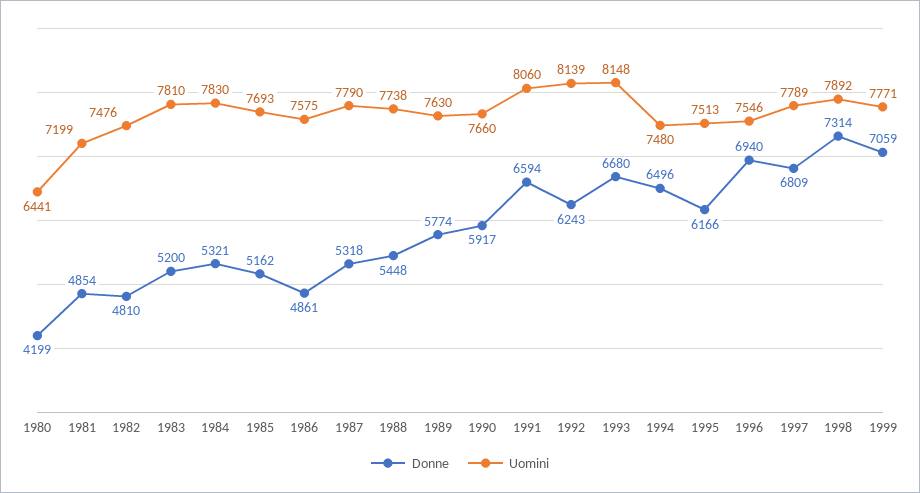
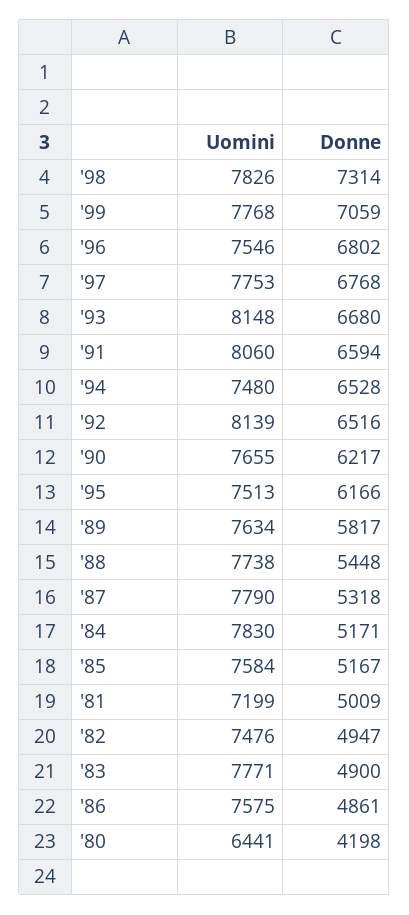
  {
    "Donne": {
-     "1980": 4199,
+     "1980": 4198,
-     "1981": 4854,
+     "1981": 5009,
-     "1982": 4810,
+     "1982": 4947,
-     "1983": 5200,
+     "1983": 4900,
-     "1984": 5321,
+     "1984": 5171,
-     "1985": 5162,
+     "1985": 5167,
      "1986": 4861,
      "1987": 5318,
      "1988": 5448,
-     "1989": 5774,
+     "1989": 5817,
-     "1990": 5917,
+     "1990": 6217,
      "1991": 6594,
-     "1992": 6243,
+     "1992": 6516,
      "1993": 6680,
-     "1994": 6496,
+     "1994": 6528,
      "1995": 6166,
-     "1996": 6940,
+     "1996": 6802,
-     "1997": 6809,
+     "1997": 6768,
      "1998": 7314,
      "1999": 7059
    },
    "Uomini": {
      "1980": 6441,
      "1981": 7199,
      "1982": 7476,
-     "1983": 7810,
+     "1983": 7771,
      "1984": 7830,
-     "1985": 7693,
+     "1985": 7584,
      "1986": 7575,
      "1987": 7790,
      "1988": 7738,
-     "1989": 7630,
+     "1989": 7634,
-     "1990": 7660,
+     "1990": 7655,
      "1991": 8060,
      "1992": 8139,
      "1993": 8148,
      "1994": 7480,
      "1995": 7513,
      "1996": 7546,
-     "1997": 7789,
+     "1997": 7753,
-     "1998": 7892,
+     "1998": 7826,
-     "1999": 7771
+     "1999": 7768
    }
  }

